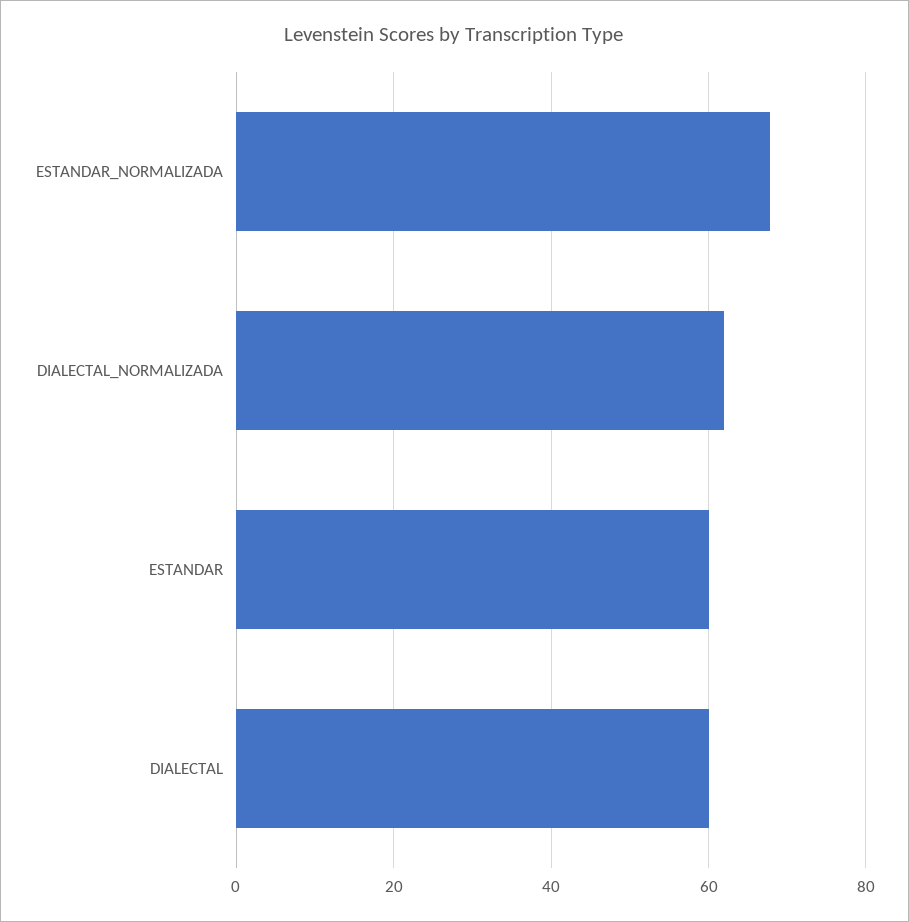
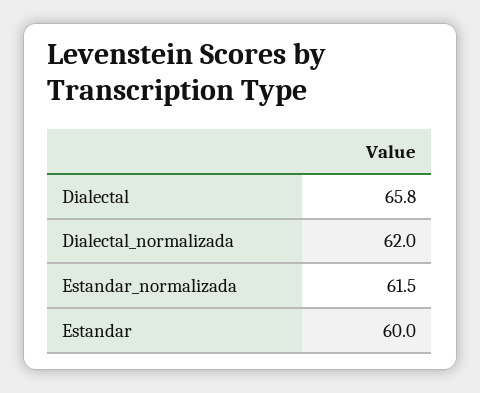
  {
-   "ESTANDAR_NORMALIZADA": 68,
+   "ESTANDAR_NORMALIZADA": 61.5,
    "DIALECTAL_NORMALIZADA": 62,
    "ESTANDAR": 60,
-   "DIALECTAL": 60
+   "DIALECTAL": 65.8
  }

